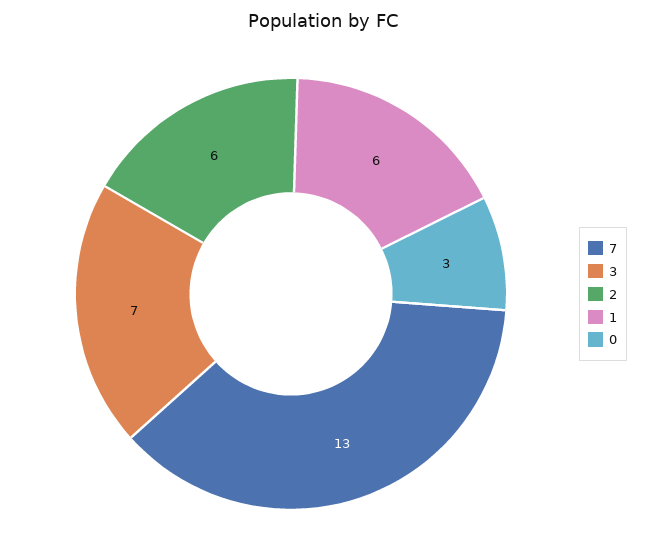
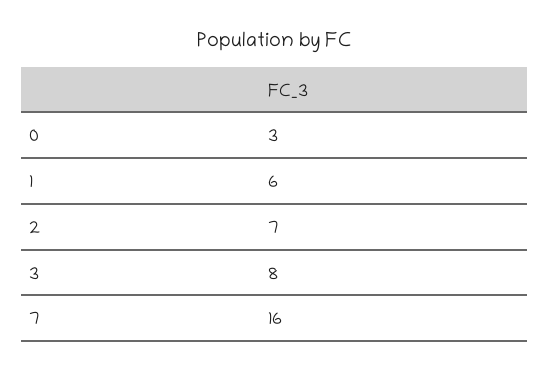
  {
-   "7": 13,
+   "7": 16,
-   "3": 7,
+   "3": 8,
-   "2": 6,
+   "2": 7,
    "1": 6,
    "0": 3
  }

